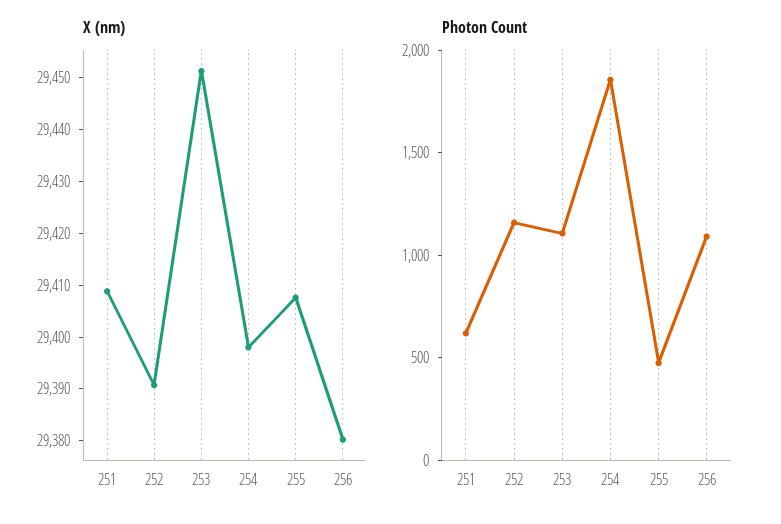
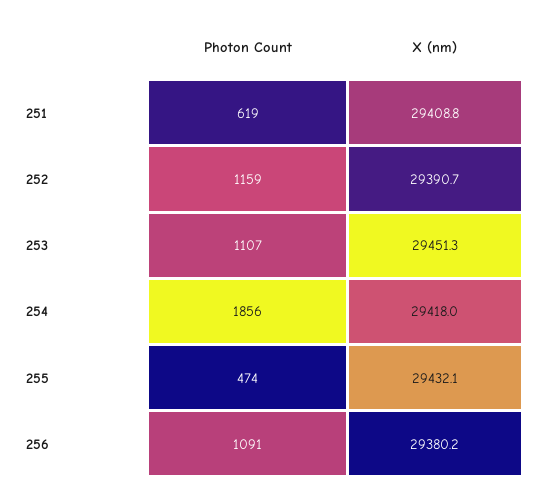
  {
    "X (nm)": {
      "251": 29408.8,
      "252": 29390.7,
      "253": 29451.3,
-     "254": 29398,
+     "254": 29418,
-     "255": 29408,
+     "255": 29432.1,
      "256": 29380.2
    },
    "Photon Count": {
      "251": 619,
      "252": 1159,
      "253": 1107,
      "254": 1856,
      "255": 474,
      "256": 1091
    }
  }

